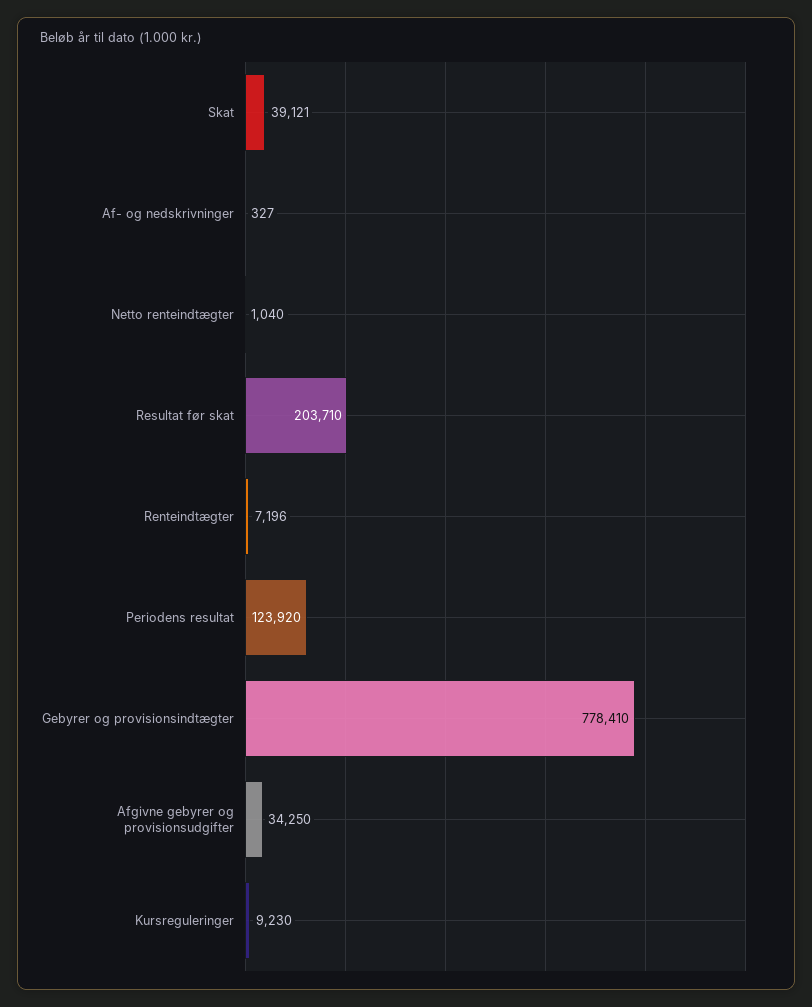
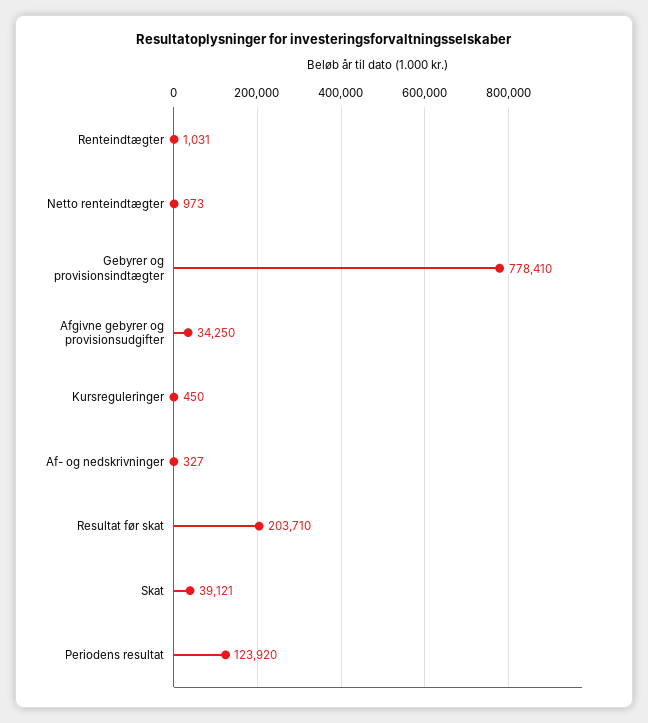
  {
    "Skat": 39121,
    "Af- og nedskrivninger": 327,
-   "Netto renteindtægter": 1040,
+   "Netto renteindtægter": 973,
    "Resultat før skat": 203710,
-   "Renteindtægter": 7196,
+   "Renteindtægter": 1031,
    "Periodens resultat": 123920,
    "Gebyrer og provisionsindtægter": 778410,
    "Afgivne gebyrer og provisionsudgifter": 34250,
-   "Kursreguleringer": 9230
+   "Kursreguleringer": 450
  }

